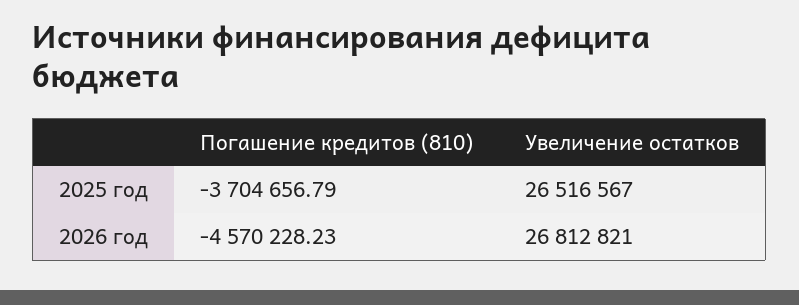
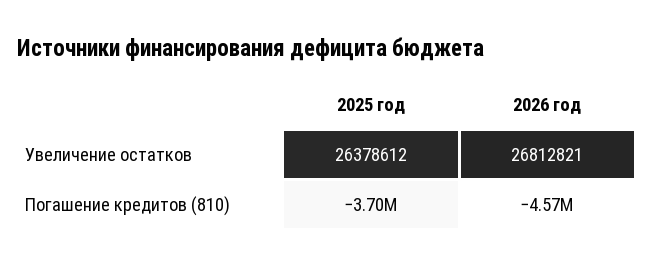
  {
    "Погашение кредитов (810)": {
      "2025 год": -3704656.79,
      "2026 год": -4570228.23
    },
    "Увеличение остатков": {
-     "2025 год": 26516567,
+     "2025 год": 26378612,
      "2026 год": 26812821
    }
  }

